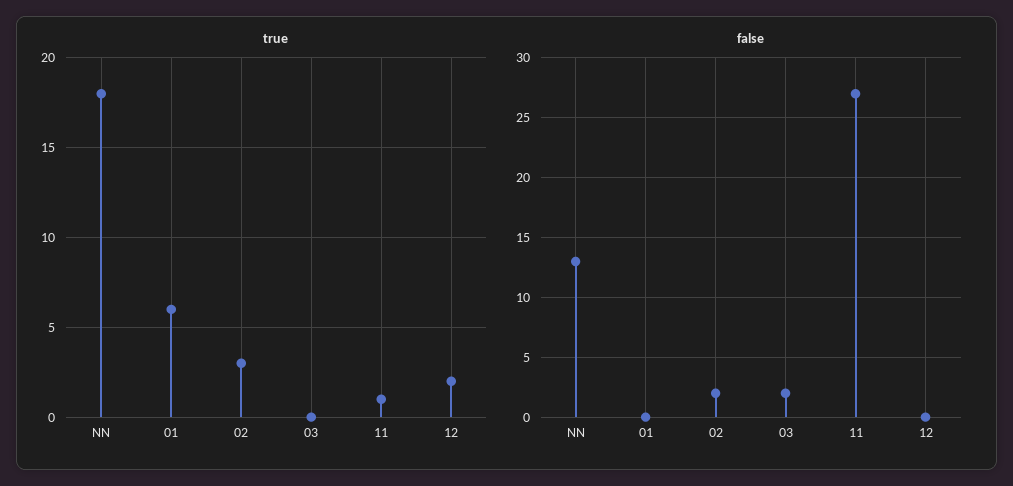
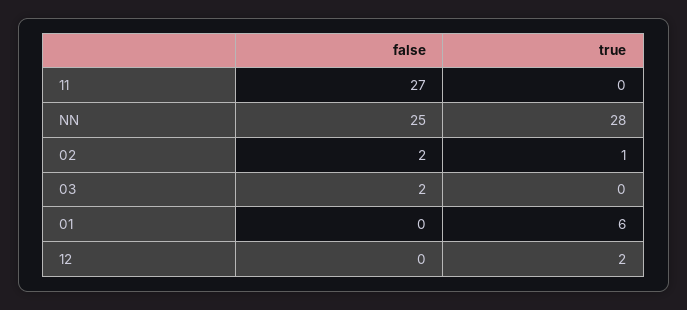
  {
    "true": {
-     "NN": 18,
+     "NN": 28,
      "01": 6,
-     "02": 3,
+     "02": 1,
      "03": 0,
-     "11": 1,
+     "11": 0,
      "12": 2
    },
    "false": {
-     "NN": 13,
+     "NN": 25,
      "01": 0,
      "02": 2,
      "03": 2,
      "11": 27,
      "12": 0
    }
  }

